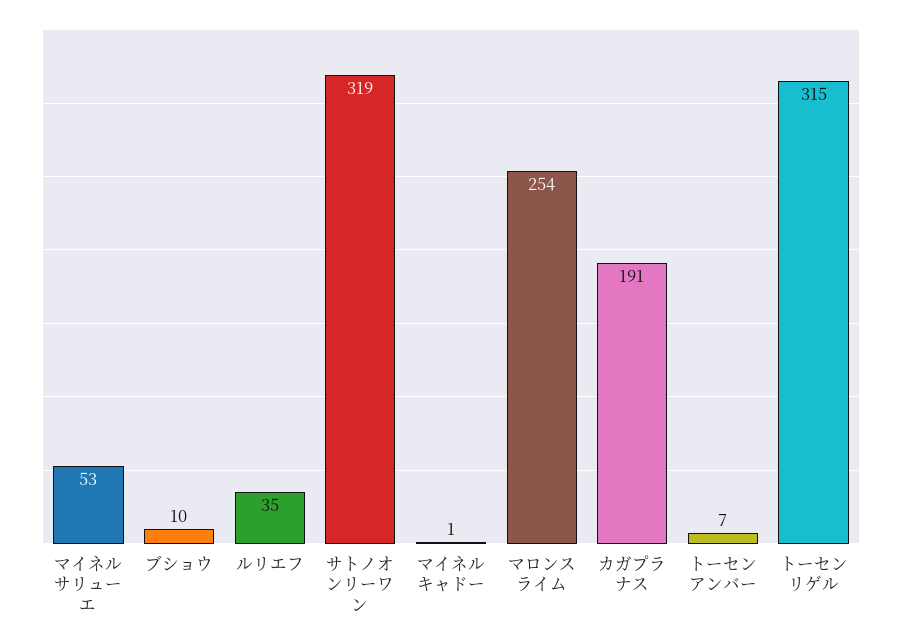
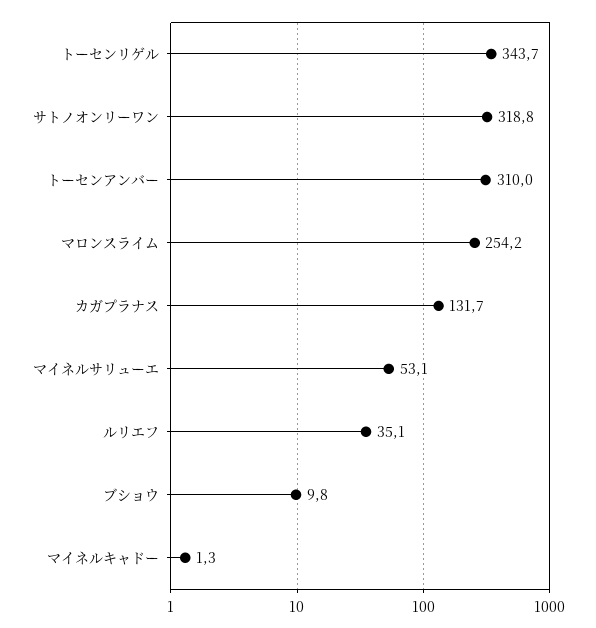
  {
    "マイネルサリューエ": 53.1,
    "ブショウ": 9.8,
    "ルリエフ": 35.1,
    "サトノオンリーワン": 318.8,
    "マイネルキャドー": 1.3,
    "マロンスライム": 254.2,
-   "カガプラナス": 191,
+   "カガプラナス": 131.7,
-   "トーセンアンバー": 7,
+   "トーセンアンバー": 310,
-   "トーセンリゲル": 315
+   "トーセンリゲル": 343.7
  }

